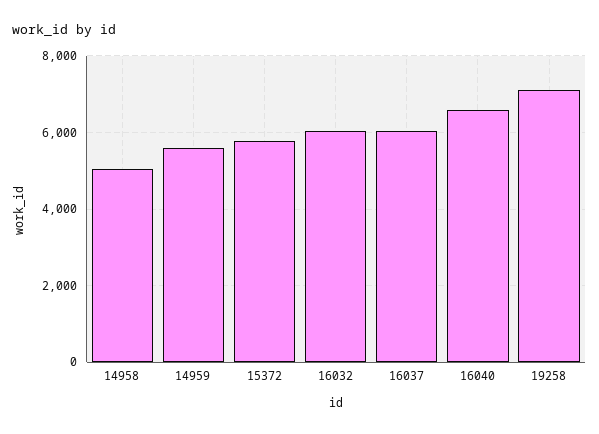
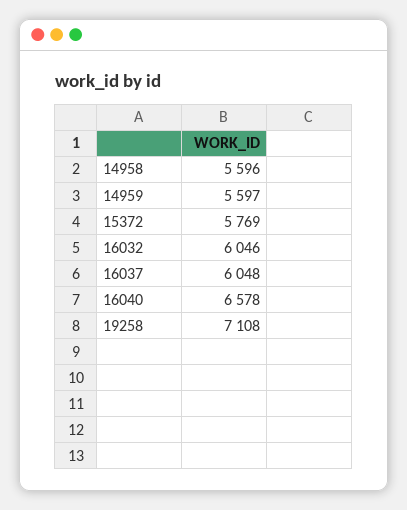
  {
-   "14958": 5000,
+   "14958": 5596,
    "14959": 5597,
    "15372": 5769,
    "16032": 6046,
    "16037": 6048,
    "16040": 6578,
    "19258": 7108
  }

